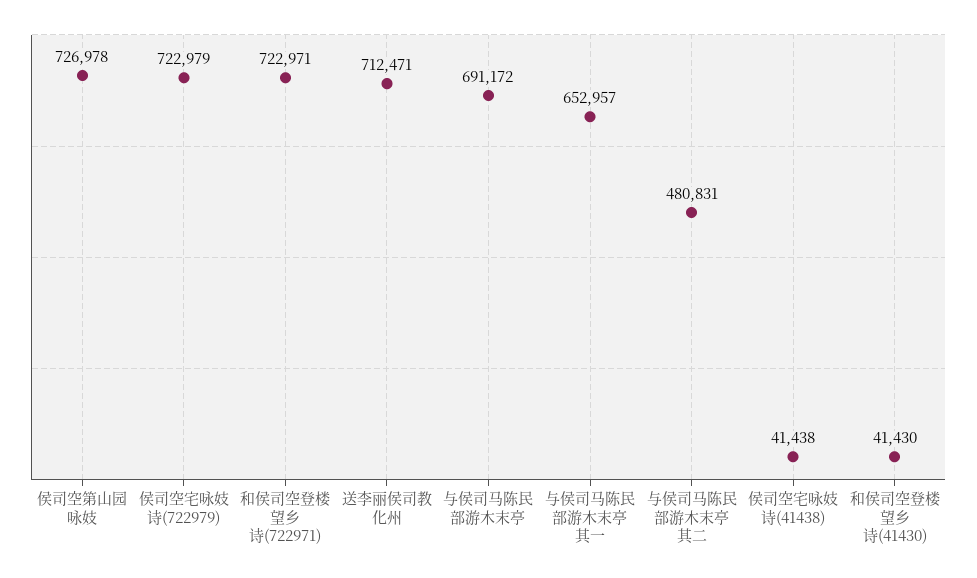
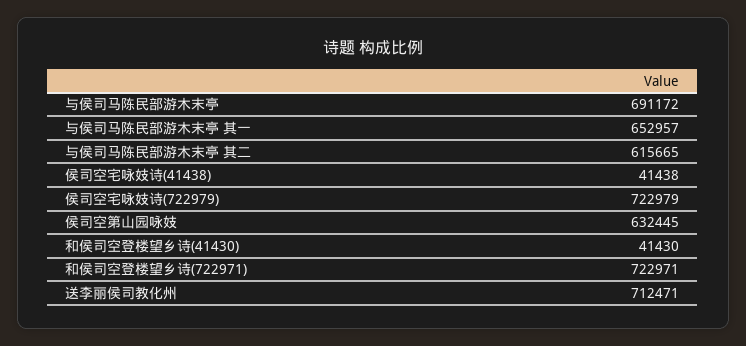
  {
-   "侯司空第山园咏妓": 726978,
+   "侯司空第山园咏妓": 632445,
    "侯司空宅咏妓诗(722979)": 722979,
    "和侯司空登楼望乡诗(722971)": 722971,
    "送李丽侯司教化州": 712471,
    "与侯司马陈民部游木末亭": 691172,
    "与侯司马陈民部游木末亭 其一": 652957,
-   "与侯司马陈民部游木末亭 其二": 480831,
+   "与侯司马陈民部游木末亭 其二": 615665,
    "侯司空宅咏妓诗(41438)": 41438,
    "和侯司空登楼望乡诗(41430)": 41430
  }

